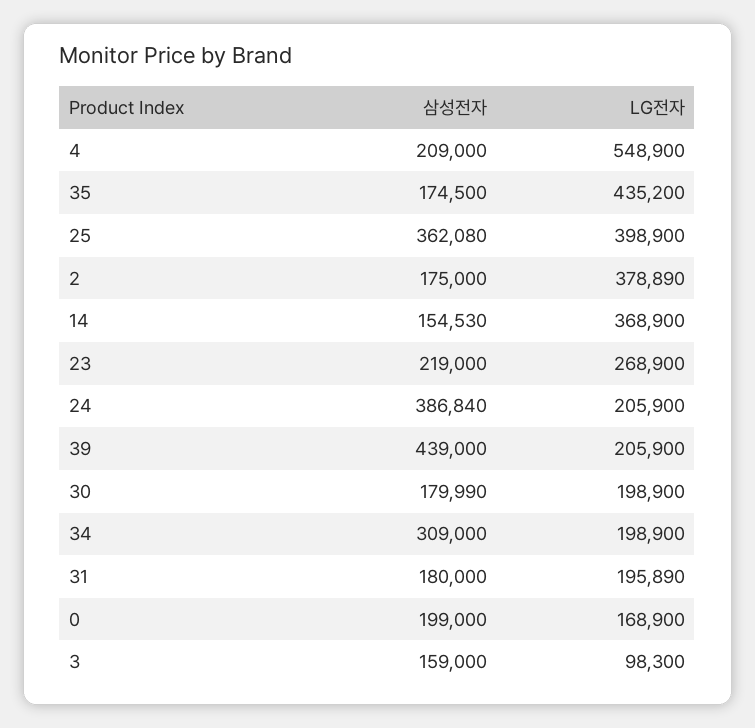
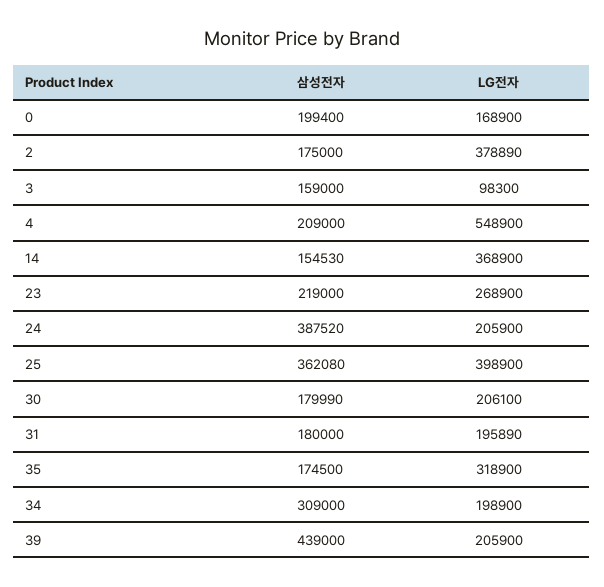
  {
    "삼성전자": {
      "4": 209000,
      "35": 174500,
      "25": 362080,
      "2": 175000,
      "14": 154530,
      "23": 219000,
-     "24": 386840,
+     "24": 387520,
      "39": 439000,
      "30": 179990,
      "34": 309000,
      "31": 180000,
-     "0": 199000,
+     "0": 199400,
      "3": 159000
    },
    "LG전자": {
      "4": 548900,
-     "35": 435200,
+     "35": 318900,
      "25": 398900,
      "2": 378890,
      "14": 368900,
      "23": 268900,
      "24": 205900,
      "39": 205900,
-     "30": 198900,
+     "30": 206100,
      "34": 198900,
      "31": 195890,
      "0": 168900,
      "3": 98300
    }
  }

